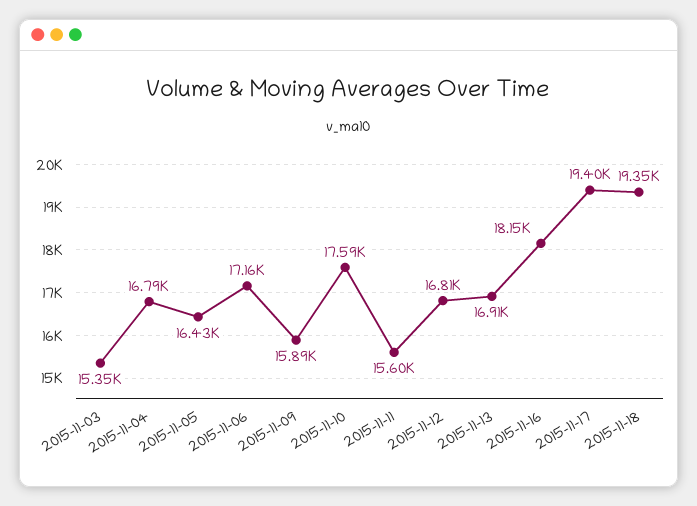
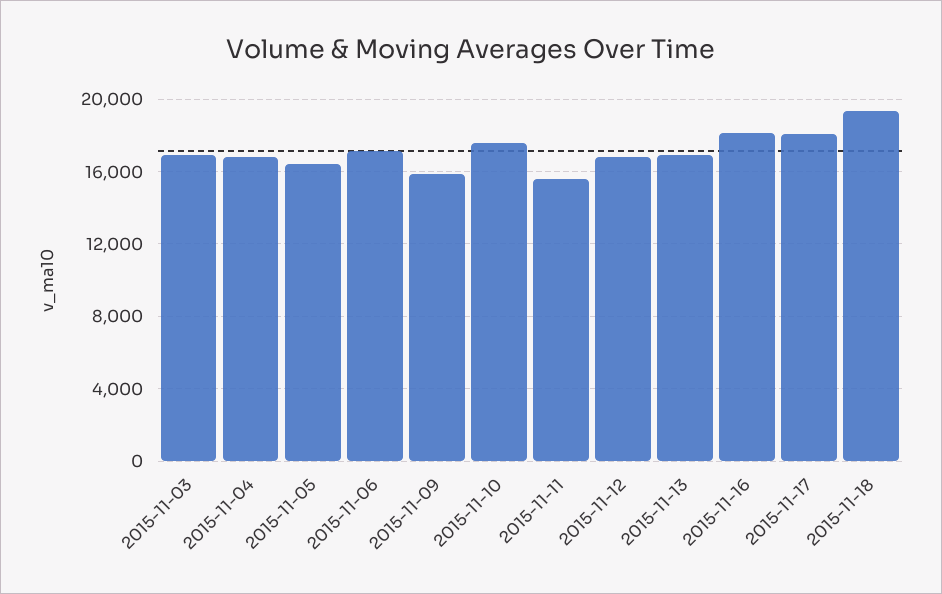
  {
-   "2015-11-03": 15350,
+   "2015-11-03": 17000,
    "2015-11-04": 16790,
    "2015-11-05": 16430,
    "2015-11-06": 17160,
    "2015-11-09": 15890,
    "2015-11-10": 17590,
    "2015-11-11": 15600,
    "2015-11-12": 16810,
    "2015-11-13": 16910,
    "2015-11-16": 18150,
-   "2015-11-17": 19400,
+   "2015-11-17": 18000,
    "2015-11-18": 19350
  }

